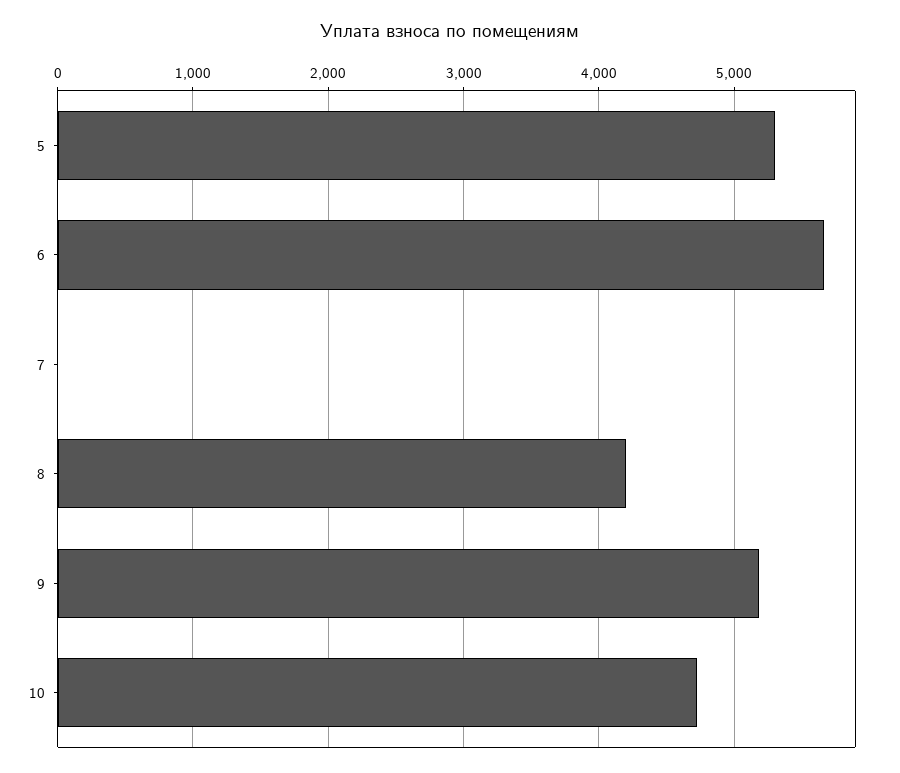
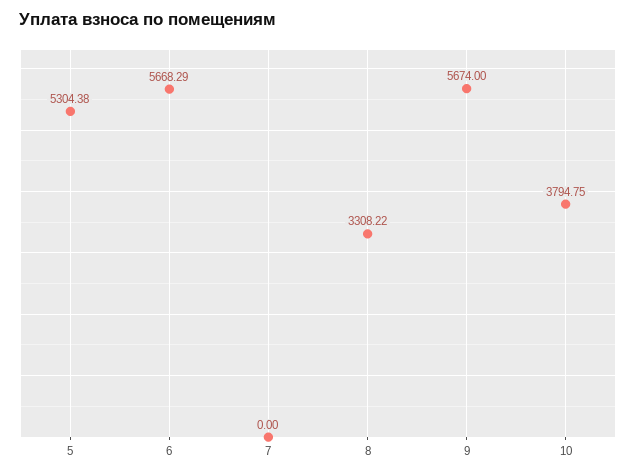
  {
    "5": 5304.38,
    "6": 5668.29,
    "7": 0,
-   "8": 4200,
+   "8": 3308.22,
-   "9": 5200,
+   "9": 5674,
-   "10": 4700
+   "10": 3794.75
  }

